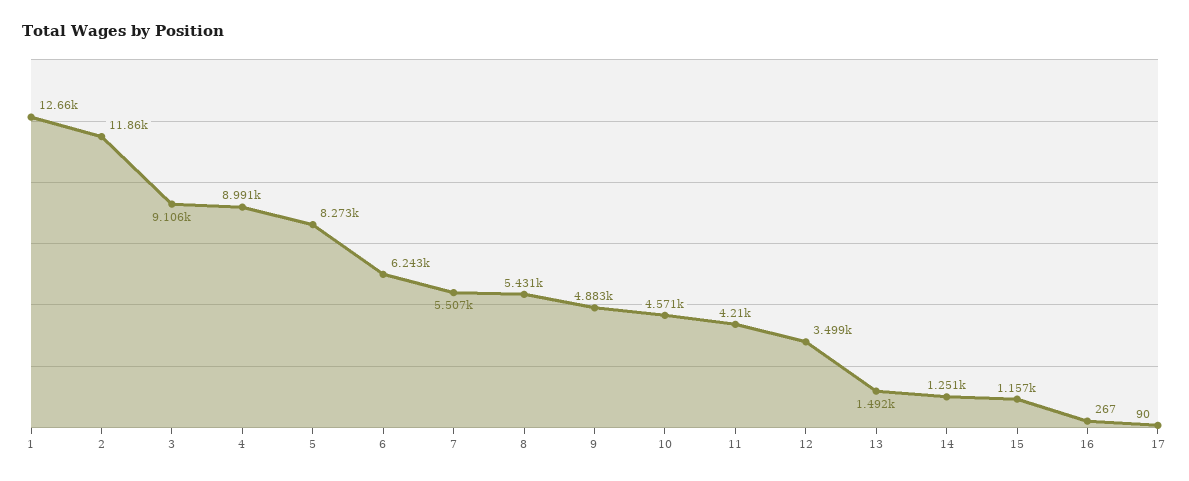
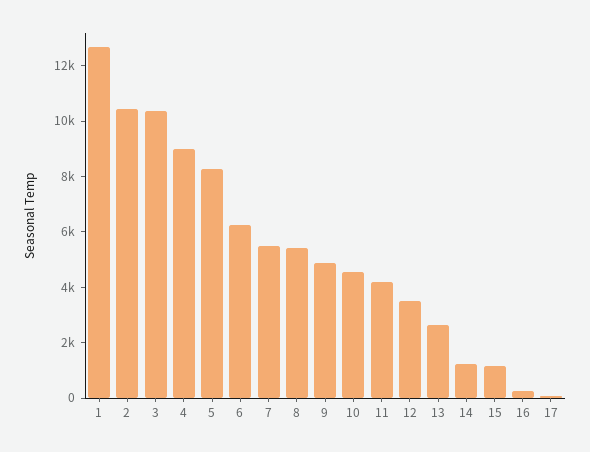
  {
    "1": 12660,
-   "2": 11860,
+   "2": 10500,
-   "3": 9106,
+   "3": 10500,
    "4": 8991,
    "5": 8273,
    "6": 6243,
    "7": 5507,
    "8": 5431,
    "9": 4883,
    "10": 4571,
    "11": 4210,
    "12": 3499,
-   "13": 1492,
+   "13": 2500,
    "14": 1251,
    "15": 1157,
    "16": 267,
    "17": 90
  }

